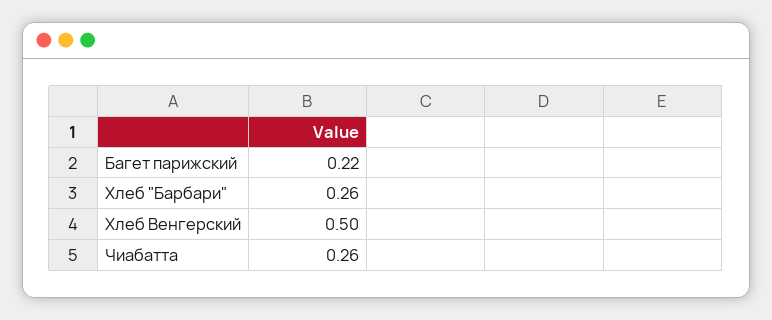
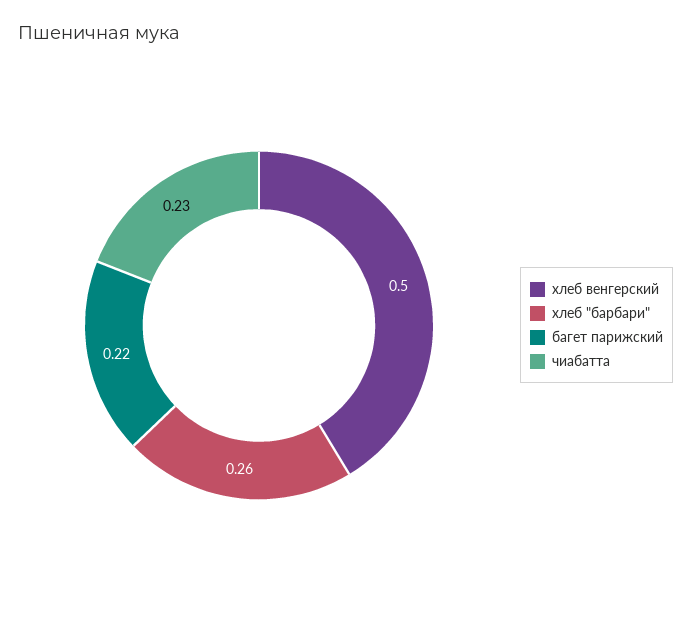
  {
    "Багет парижский": 0.22,
    "Хлеб \"Барбари\"": 0.26,
    "Хлеб Венгерский": 0.5,
-   "Чиабатта": 0.26
+   "Чиабатта": 0.23
  }

